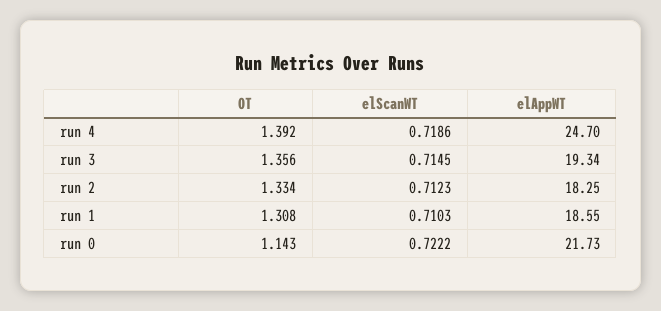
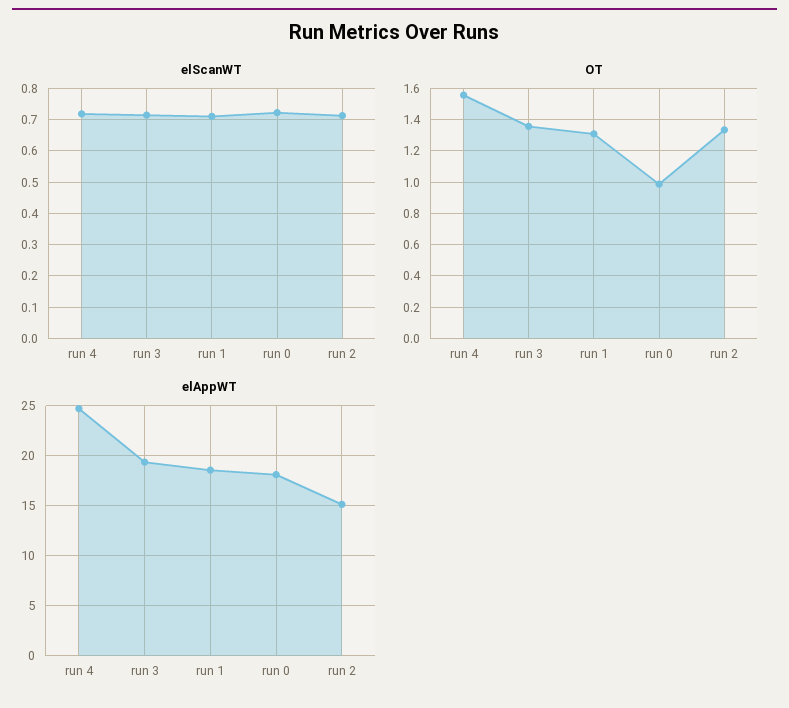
  {
    "OT": {
-     "run 4": 1.392,
+     "run 4": 1.55,
      "run 3": 1.356,
      "run 2": 1.334,
      "run 1": 1.308,
-     "run 0": 1.143
+     "run 0": 1
    },
    "elScanWT": {
      "run 4": 0.7186,
      "run 3": 0.7145,
      "run 2": 0.7123,
      "run 1": 0.7103,
      "run 0": 0.7222
    },
    "elAppWT": {
      "run 4": 24.7,
      "run 3": 19.34,
-     "run 2": 18.25,
+     "run 2": 15,
      "run 1": 18.55,
-     "run 0": 21.73
+     "run 0": 18
    }
  }

